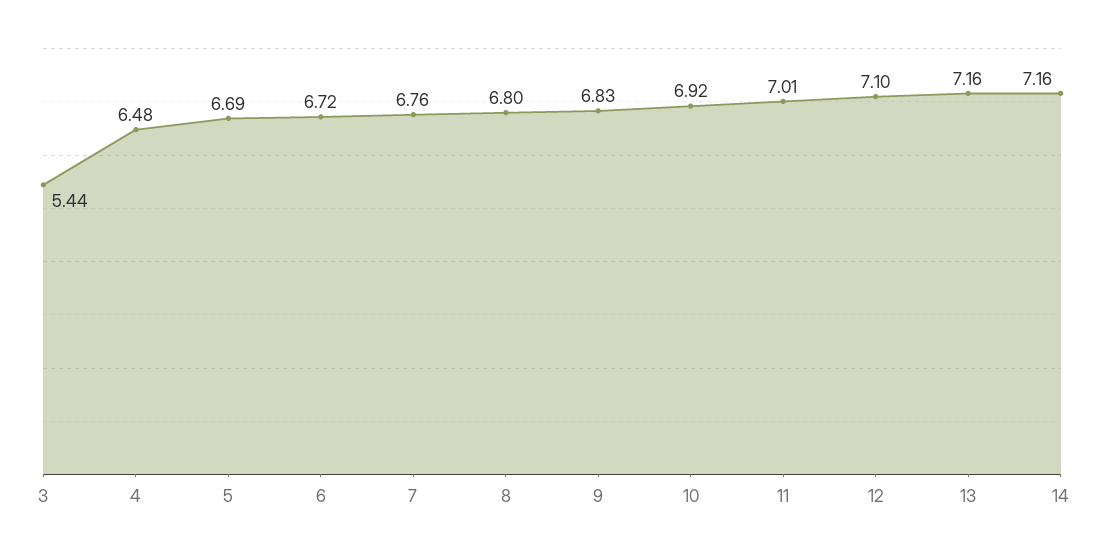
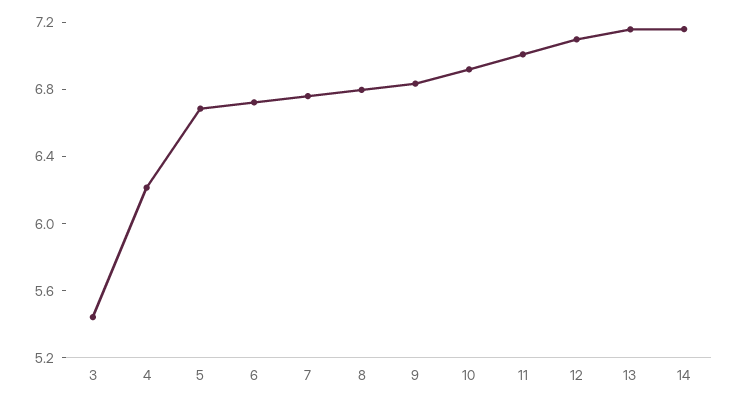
  {
    "3": 5.44,
-   "4": 6.48,
+   "4": 6.2,
    "5": 6.69,
    "6": 6.72,
    "7": 6.76,
    "8": 6.8,
    "9": 6.83,
    "10": 6.92,
    "11": 7.01,
    "12": 7.1,
    "13": 7.16,
    "14": 7.16
  }

